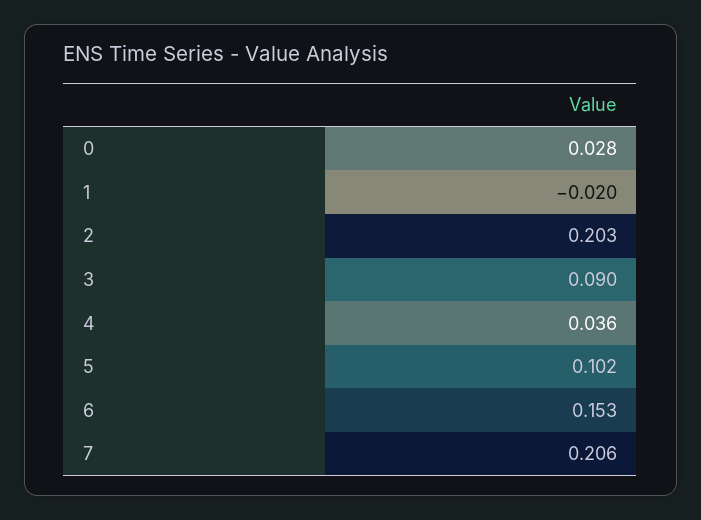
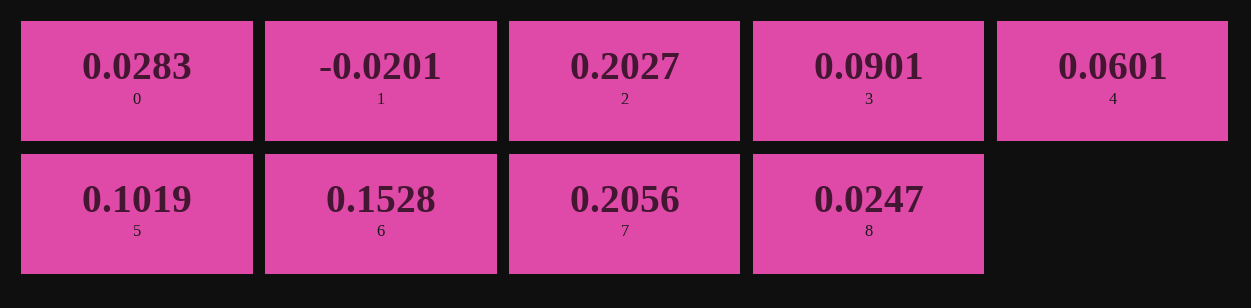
  {
    "0": 0.0283,
    "1": -0.0201,
    "2": 0.2027,
    "3": 0.0901,
-   "4": 0.036,
+   "4": 0.0601,
    "5": 0.1019,
    "6": 0.1528,
-   "7": 0.2056
+   "7": 0.2056,
+   "8": 0.0247
  }

